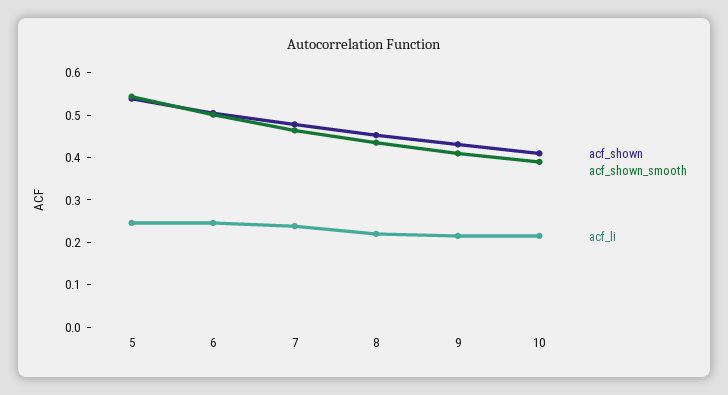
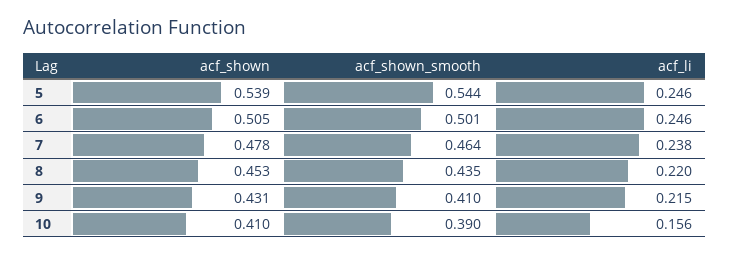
  {
    "acf_shown": {
      "5": 0.539,
      "6": 0.505,
      "7": 0.478,
      "8": 0.453,
      "9": 0.431,
      "10": 0.41
    },
    "acf_shown_smooth": {
      "5": 0.544,
      "6": 0.501,
      "7": 0.464,
      "8": 0.435,
      "9": 0.41,
      "10": 0.39
    },
    "acf_li": {
      "5": 0.246,
      "6": 0.246,
      "7": 0.238,
      "8": 0.22,
      "9": 0.215,
-     "10": 0.22
+     "10": 0.156
    }
  }

